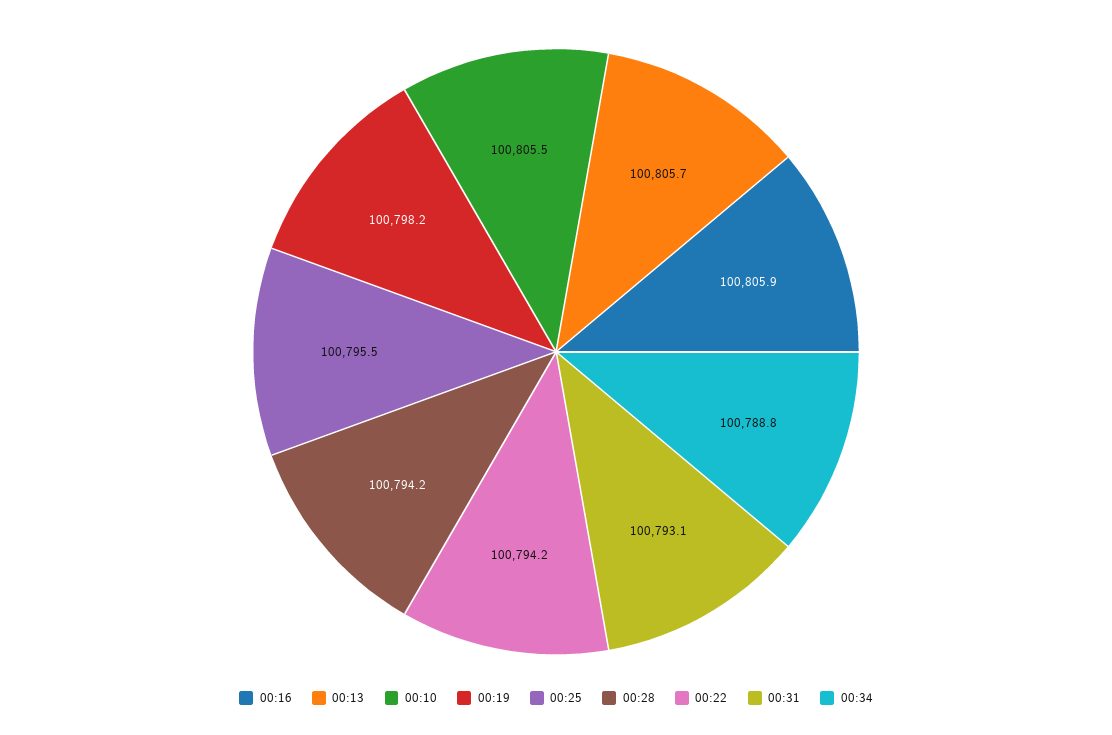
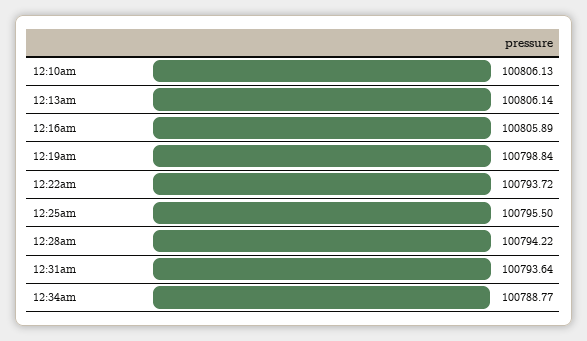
  {
    "00:16": 100805.89,
-   "00:13": 100805.7,
+   "00:13": 100806.14,
-   "00:10": 100805.5,
+   "00:10": 100806.13,
-   "00:19": 100798.2,
+   "00:19": 100798.84,
    "00:25": 100795.5,
    "00:28": 100794.22,
-   "00:22": 100794.2,
+   "00:22": 100793.72,
-   "00:31": 100793.1,
+   "00:31": 100793.64,
    "00:34": 100788.77
  }

